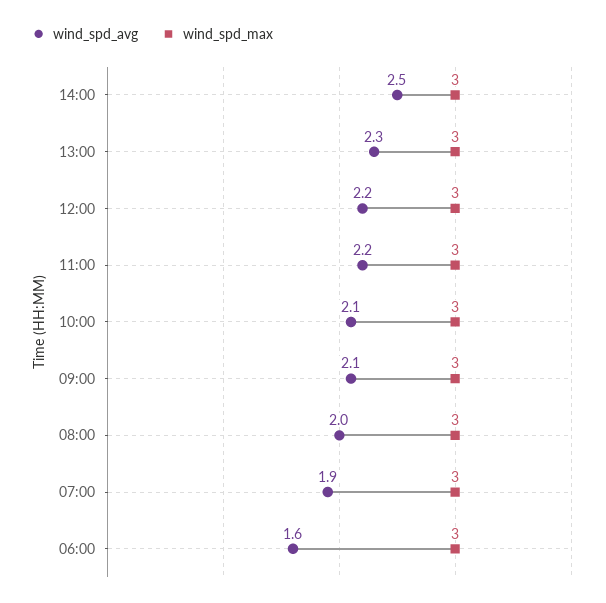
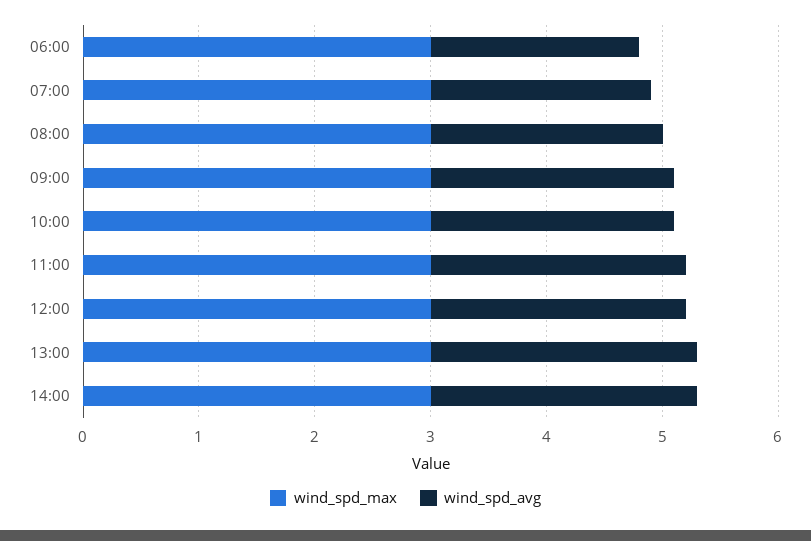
  {
    "wind_spd_avg": {
-     "14:00": 2.5,
+     "14:00": 2.3,
      "13:00": 2.3,
      "12:00": 2.2,
      "11:00": 2.2,
      "10:00": 2.1,
      "09:00": 2.1,
      "08:00": 2,
      "07:00": 1.9,
-     "06:00": 1.6
+     "06:00": 1.8
    },
    "wind_spd_max": {
      "14:00": 3,
      "13:00": 3,
      "12:00": 3,
      "11:00": 3,
      "10:00": 3,
      "09:00": 3,
      "08:00": 3,
      "07:00": 3,
      "06:00": 3
    }
  }

